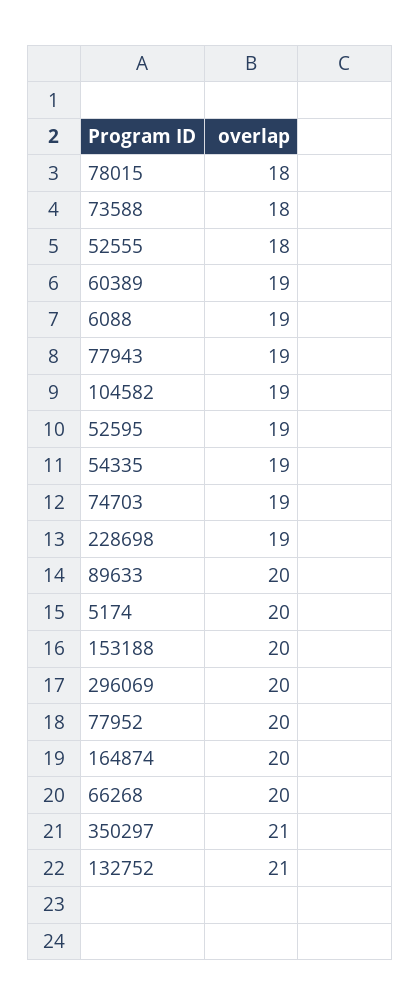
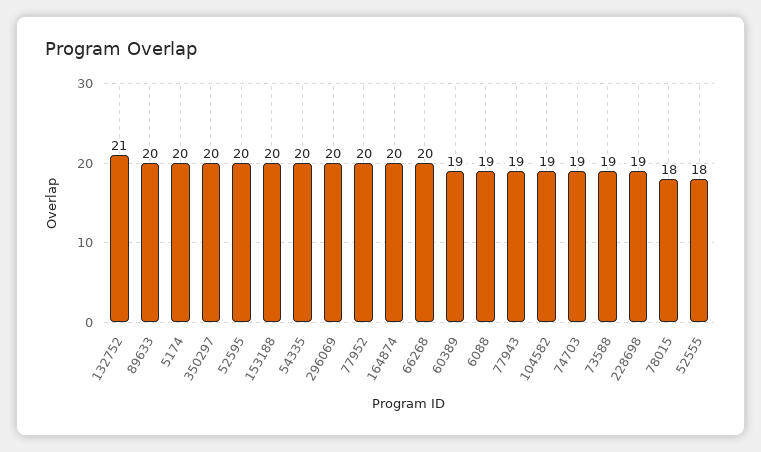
  {
    "78015": 18,
-   "73588": 18,
+   "73588": 19,
    "52555": 18,
    "60389": 19,
    "6088": 19,
    "77943": 19,
    "104582": 19,
-   "52595": 19,
+   "52595": 20,
-   "54335": 19,
+   "54335": 20,
    "74703": 19,
    "228698": 19,
    "89633": 20,
    "5174": 20,
    "153188": 20,
    "296069": 20,
    "77952": 20,
    "164874": 20,
    "66268": 20,
-   "350297": 21,
+   "350297": 20,
    "132752": 21
  }

